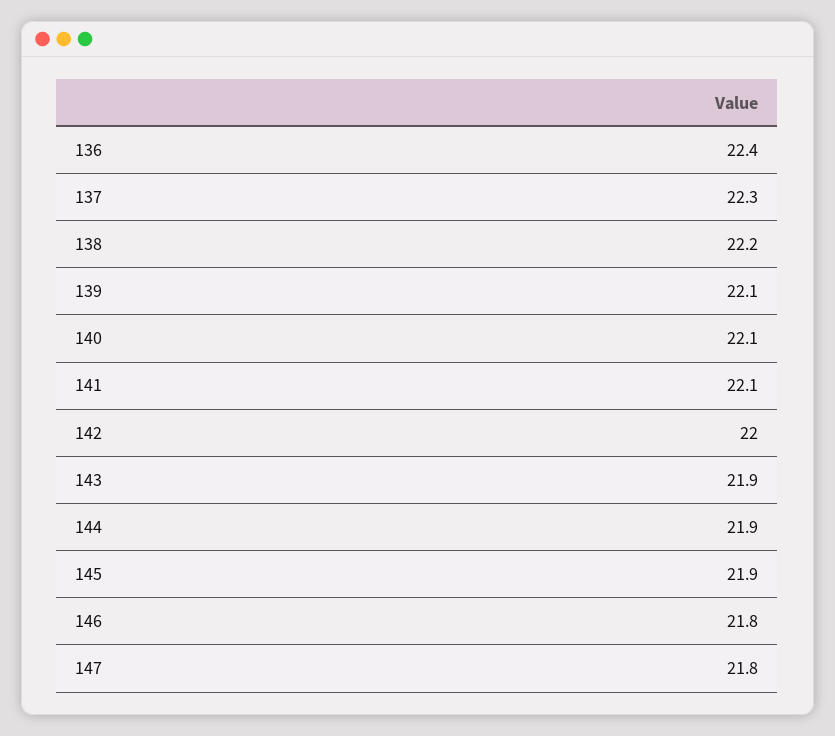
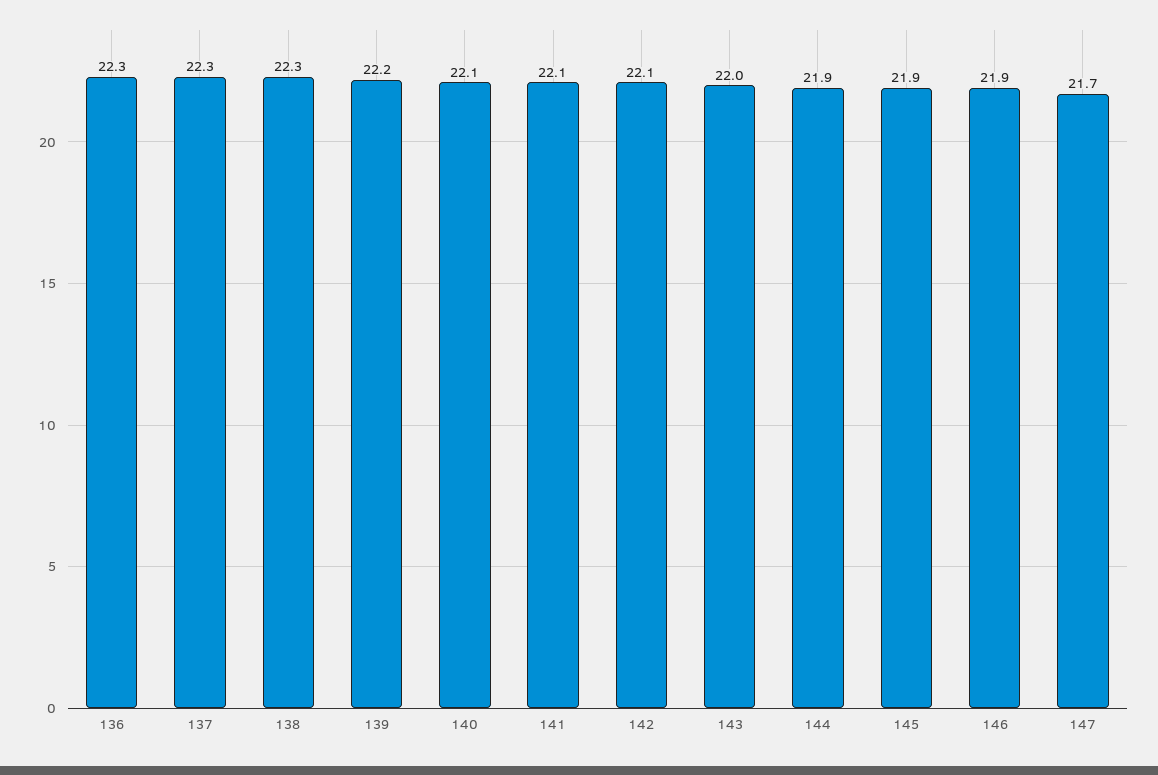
  {
-   "136": 22.4,
+   "136": 22.3,
    "137": 22.3,
-   "138": 22.2,
+   "138": 22.3,
-   "139": 22.1,
+   "139": 22.2,
    "140": 22.1,
    "141": 22.1,
-   "142": 22,
+   "142": 22.1,
-   "143": 21.9,
+   "143": 22,
    "144": 21.9,
    "145": 21.9,
-   "146": 21.8,
+   "146": 21.9,
-   "147": 21.8
+   "147": 21.7
  }

